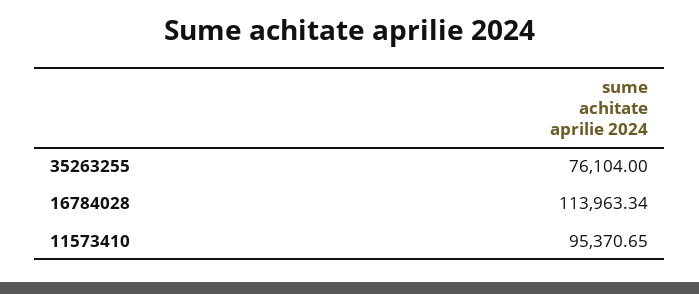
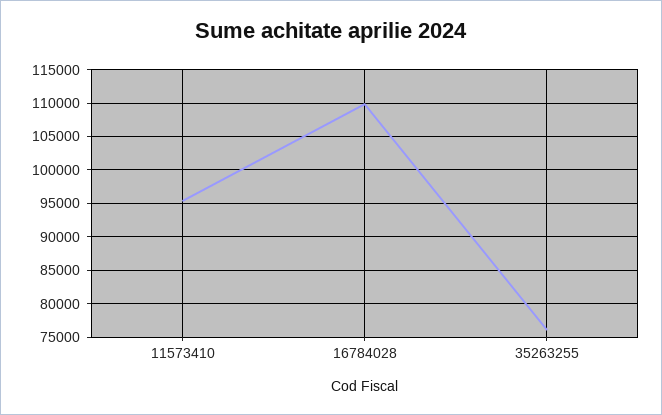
  {
    "35263255": 76104,
-   "16784028": 113963.34,
+   "16784028": 110000,
    "11573410": 95370.65
  }

